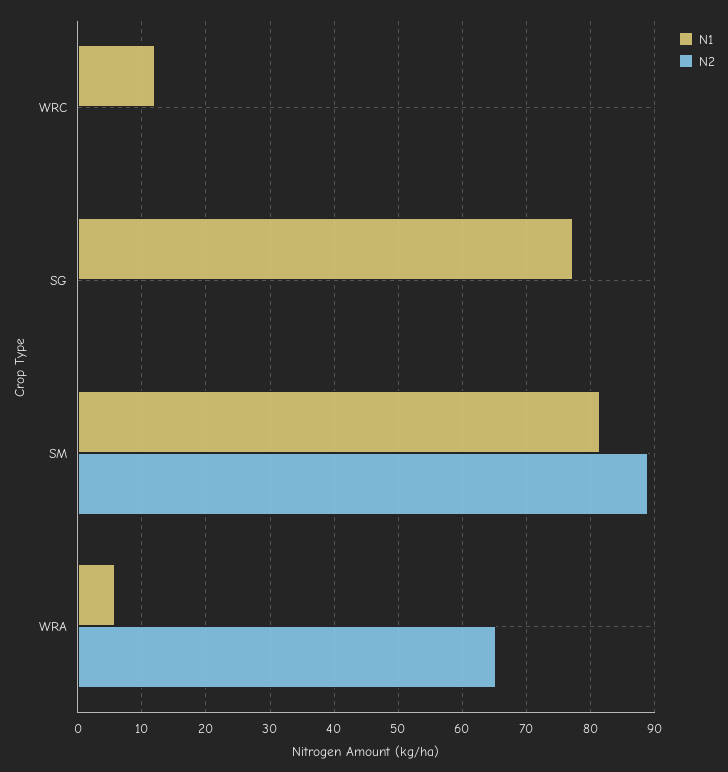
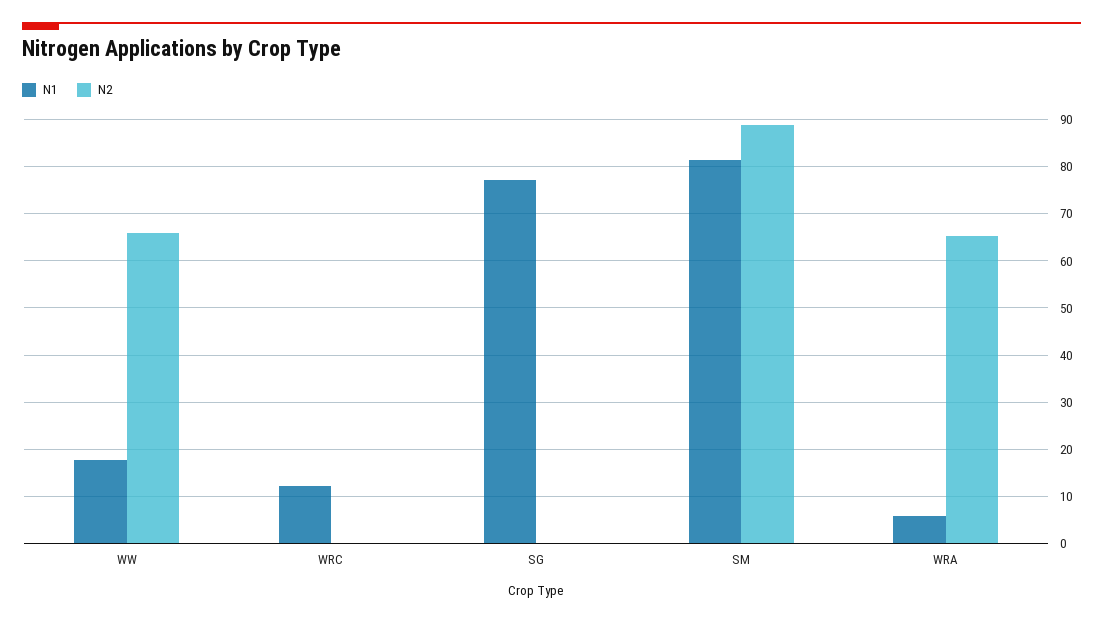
  {
    "N1": {
      "WRC": 12,
      "SG": 77,
      "SM": 81,
-     "WRA": 6
+     "WRA": 6,
+     "WW": 18
    },
    "N2": {
      "WRC": 0,
      "SG": 0,
      "SM": 89,
-     "WRA": 65
+     "WRA": 65,
+     "WW": 66
    }
  }

